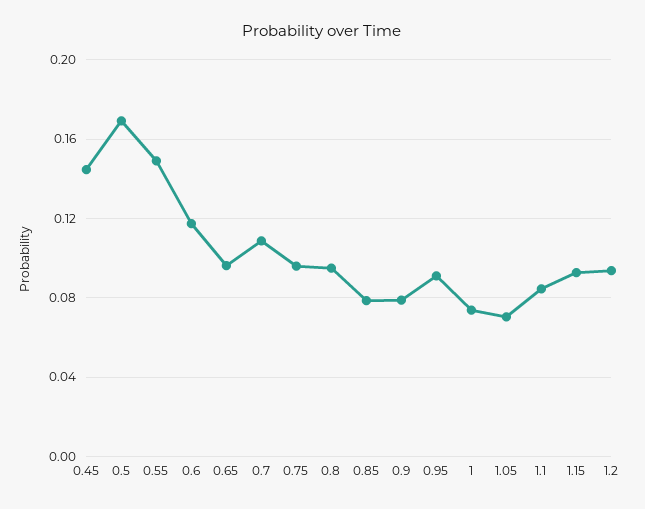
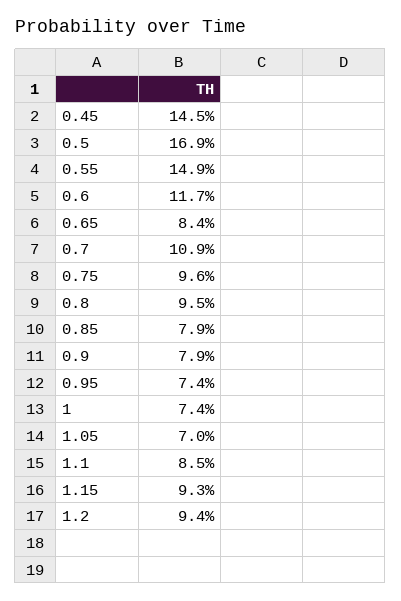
  {
    "0.45": 0.145,
    "0.5": 0.169,
    "0.55": 0.149,
    "0.6": 0.117,
-   "0.65": 0.095,
+   "0.65": 0.084,
    "0.7": 0.109,
    "0.75": 0.096,
    "0.8": 0.095,
    "0.85": 0.079,
    "0.9": 0.079,
-   "0.95": 0.09,
+   "0.95": 0.074,
    "1": 0.074,
    "1.05": 0.07,
    "1.1": 0.085,
    "1.15": 0.093,
    "1.2": 0.094
  }

